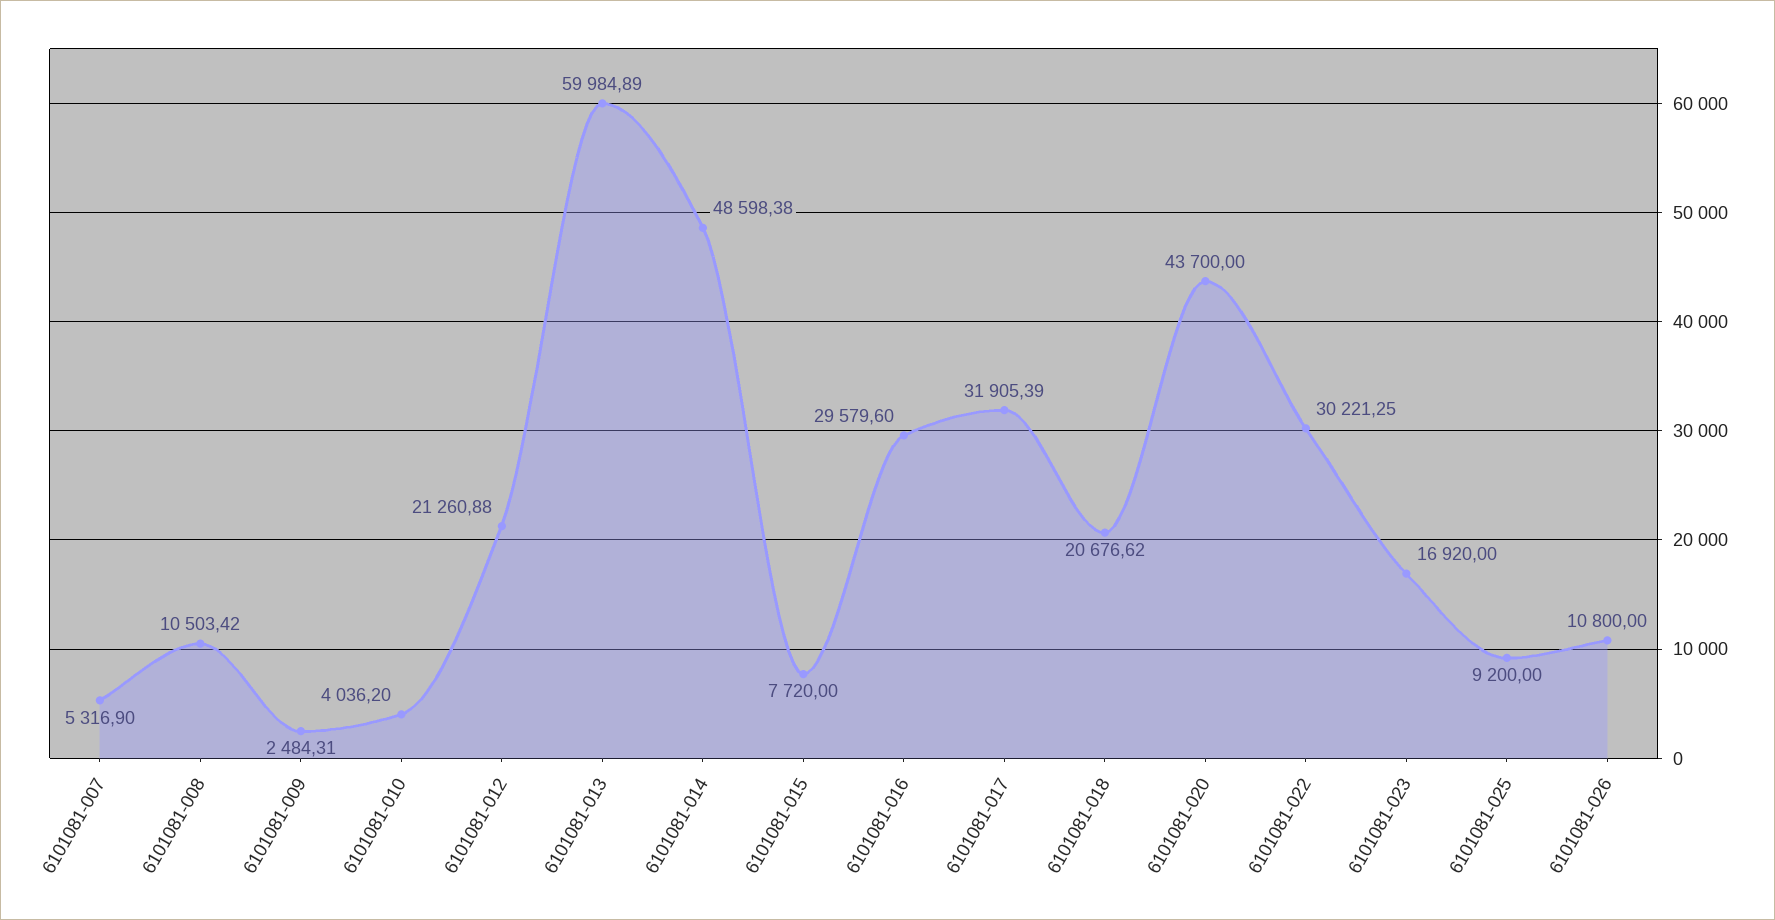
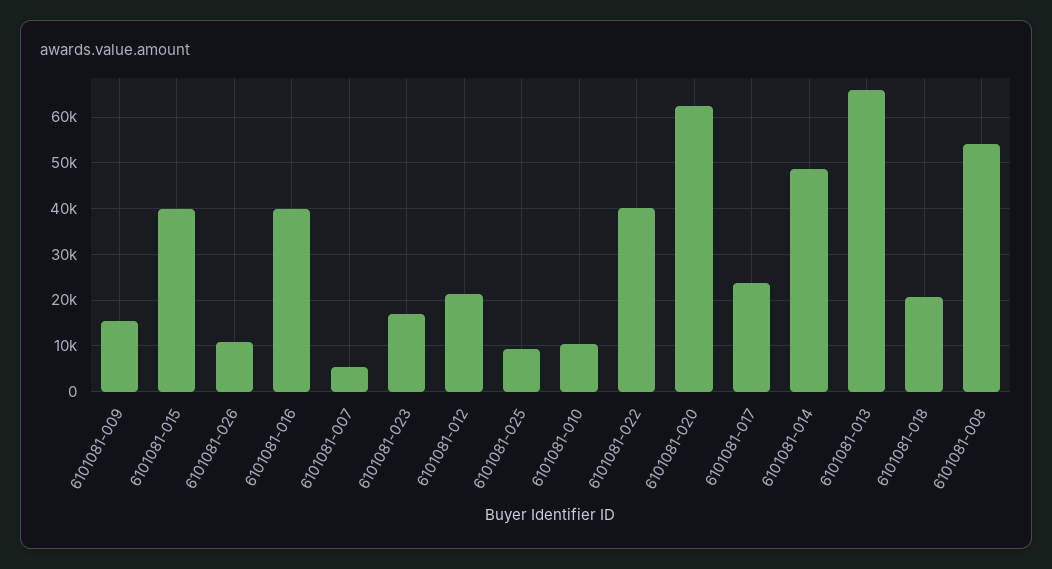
  {
    "6101081-007": 5316.9,
-   "6101081-008": 10503.42,
+   "6101081-008": 54000,
-   "6101081-009": 2484.31,
+   "6101081-009": 16000,
-   "6101081-010": 4036.2,
+   "6101081-010": 10000,
    "6101081-012": 21260.88,
-   "6101081-013": 59984.89,
+   "6101081-013": 66000,
    "6101081-014": 48598.38,
-   "6101081-015": 7720,
+   "6101081-015": 40000,
-   "6101081-016": 29579.6,
+   "6101081-016": 40000,
-   "6101081-017": 31905.39,
+   "6101081-017": 24000,
    "6101081-018": 20676.62,
-   "6101081-020": 43700,
+   "6101081-020": 62000,
-   "6101081-022": 30221.25,
+   "6101081-022": 40000,
    "6101081-023": 16920,
    "6101081-025": 9200,
    "6101081-026": 10800
  }

